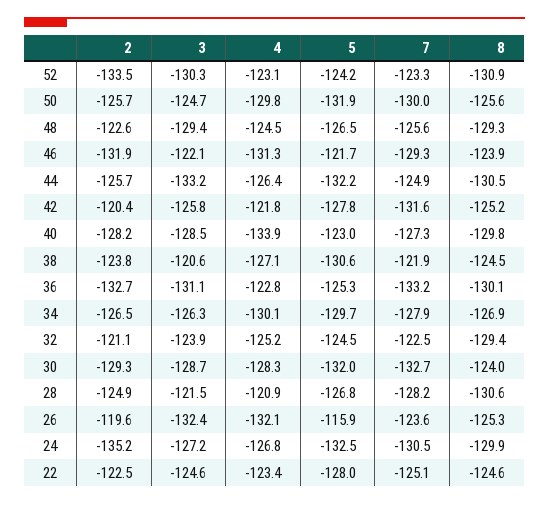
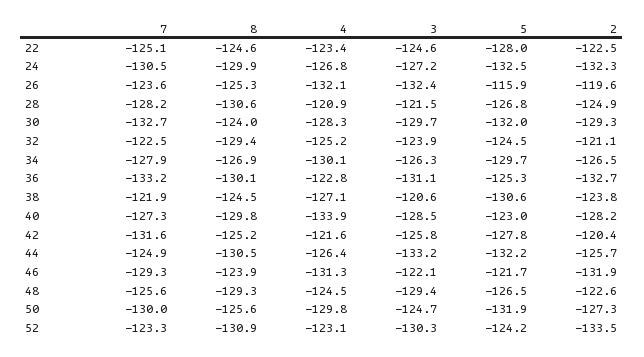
  {
    "2": {
      "52": -133.5,
-     "50": -125.7,
+     "50": -127.3,
      "48": -122.6,
      "46": -131.9,
      "44": -125.7,
      "42": -120.4,
      "40": -128.2,
      "38": -123.8,
      "36": -132.7,
      "34": -126.5,
      "32": -121.1,
      "30": -129.3,
      "28": -124.9,
      "26": -119.6,
-     "24": -135.2,
+     "24": -132.3,
      "22": -122.5
    },
    "3": {
      "52": -130.3,
      "50": -124.7,
      "48": -129.4,
      "46": -122.1,
      "44": -133.2,
      "42": -125.8,
      "40": -128.5,
      "38": -120.6,
      "36": -131.1,
      "34": -126.3,
      "32": -123.9,
-     "30": -128.7,
+     "30": -129.7,
      "28": -121.5,
      "26": -132.4,
      "24": -127.2,
      "22": -124.6
    },
    "4": {
      "52": -123.1,
      "50": -129.8,
      "48": -124.5,
      "46": -131.3,
      "44": -126.4,
-     "42": -121.8,
+     "42": -121.6,
      "40": -133.9,
      "38": -127.1,
      "36": -122.8,
      "34": -130.1,
      "32": -125.2,
      "30": -128.3,
      "28": -120.9,
      "26": -132.1,
      "24": -126.8,
      "22": -123.4
    },
    "5": {
      "52": -124.2,
      "50": -131.9,
      "48": -126.5,
      "46": -121.7,
      "44": -132.2,
      "42": -127.8,
      "40": -123,
      "38": -130.6,
      "36": -125.3,
      "34": -129.7,
      "32": -124.5,
      "30": -132,
      "28": -126.8,
      "26": -115.9,
      "24": -132.5,
      "22": -128
    },
    "7": {
      "52": -123.3,
      "50": -130,
      "48": -125.6,
      "46": -129.3,
      "44": -124.9,
      "42": -131.6,
      "40": -127.3,
      "38": -121.9,
      "36": -133.2,
      "34": -127.9,
      "32": -122.5,
      "30": -132.7,
      "28": -128.2,
      "26": -123.6,
      "24": -130.5,
      "22": -125.1
    },
    "8": {
      "52": -130.9,
      "50": -125.6,
      "48": -129.3,
      "46": -123.9,
      "44": -130.5,
      "42": -125.2,
      "40": -129.8,
      "38": -124.5,
      "36": -130.1,
      "34": -126.9,
      "32": -129.4,
      "30": -124,
      "28": -130.6,
      "26": -125.3,
      "24": -129.9,
      "22": -124.6
    }
  }

